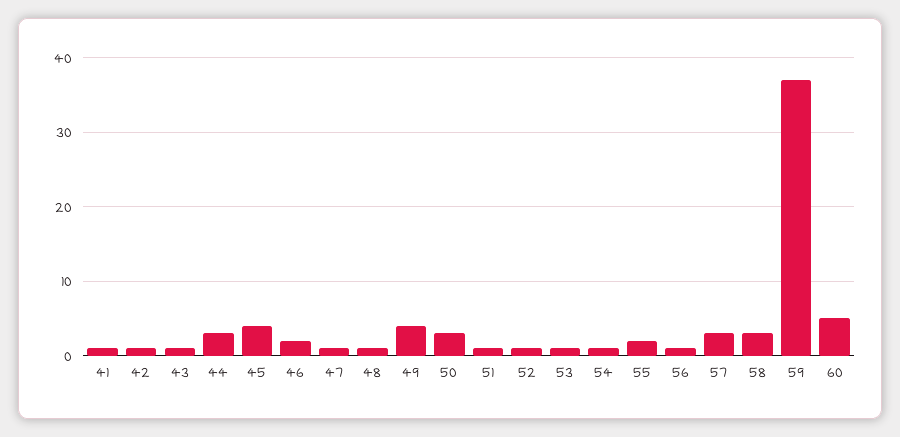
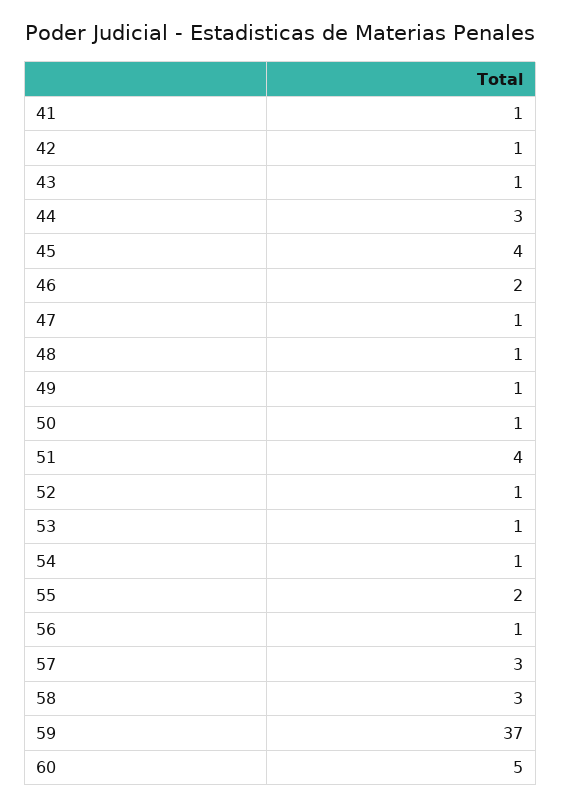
  {
    "41": 1,
    "42": 1,
    "43": 1,
    "44": 3,
    "45": 4,
    "46": 2,
    "47": 1,
    "48": 1,
-   "49": 4,
+   "49": 1,
-   "50": 3,
+   "50": 1,
-   "51": 1,
+   "51": 4,
    "52": 1,
    "53": 1,
    "54": 1,
    "55": 2,
    "56": 1,
    "57": 3,
    "58": 3,
    "59": 37,
    "60": 5
  }

